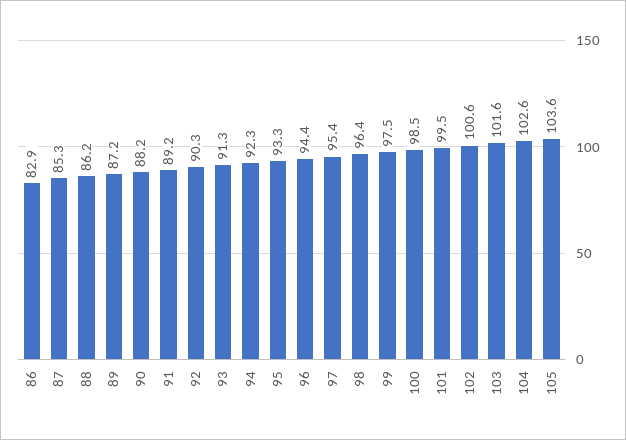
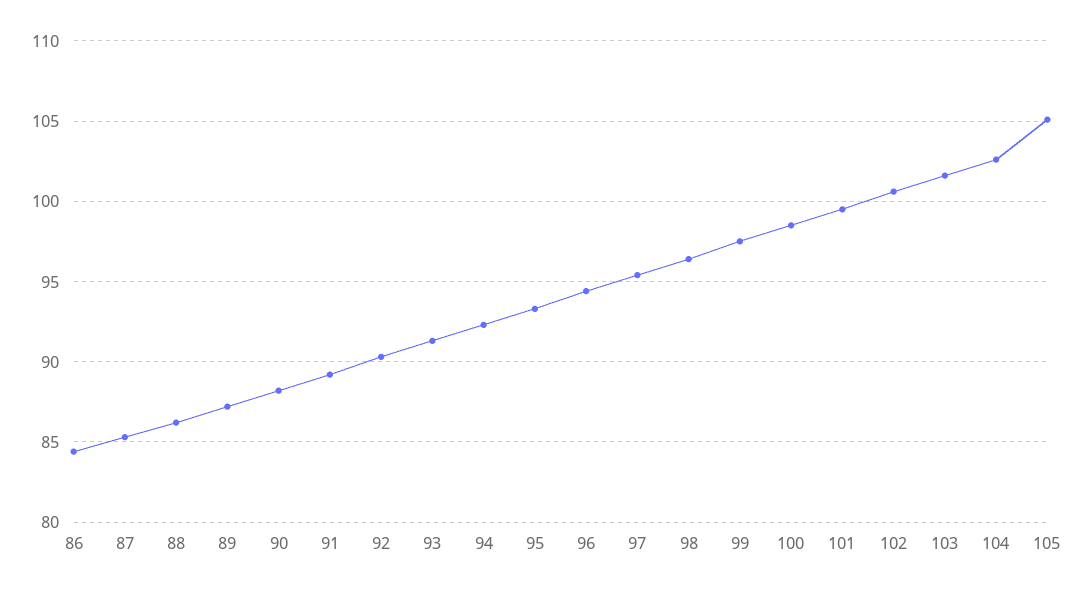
  {
-   "86": 82.9,
+   "86": 84.5,
    "87": 85.3,
    "88": 86.2,
    "89": 87.2,
    "90": 88.2,
    "91": 89.2,
    "92": 90.3,
    "93": 91.3,
    "94": 92.3,
    "95": 93.3,
    "96": 94.4,
    "97": 95.4,
    "98": 96.4,
    "99": 97.5,
    "100": 98.5,
    "101": 99.5,
    "102": 100.6,
    "103": 101.6,
    "104": 102.6,
-   "105": 103.6
+   "105": 105
  }

